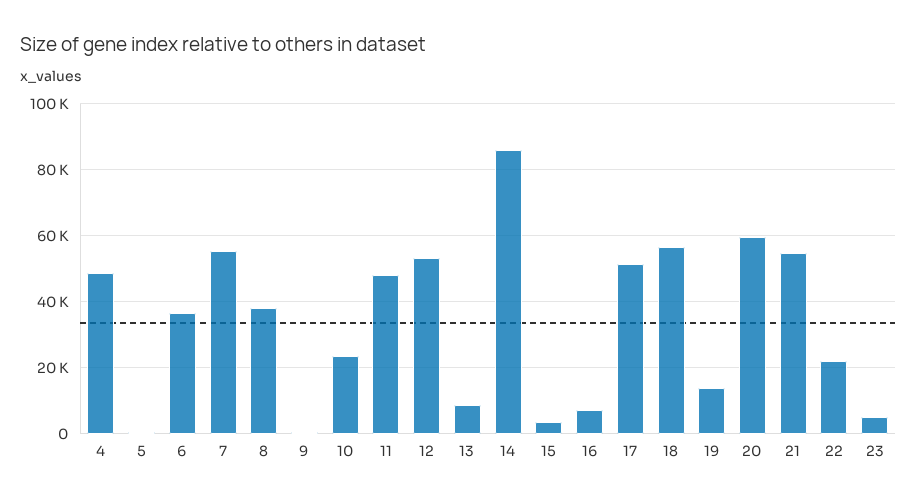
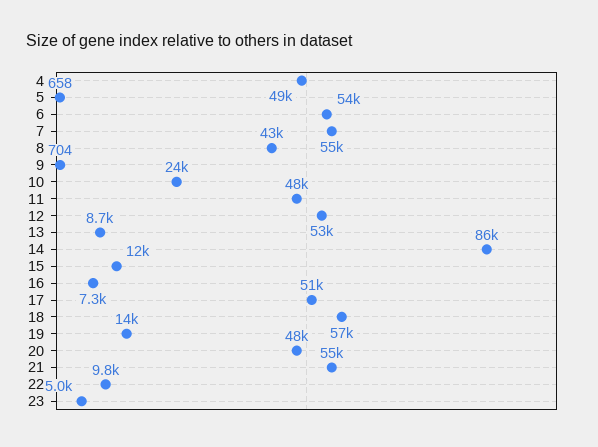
  {
    "4": 49000,
    "5": 658,
-   "6": 36000,
+   "6": 54000,
    "7": 55000,
-   "8": 38000,
+   "8": 43000,
    "9": 704,
    "10": 24000,
    "11": 48000,
    "12": 53000,
    "13": 8700,
    "14": 86000,
-   "15": 4000,
+   "15": 12000,
    "16": 7300,
    "17": 51000,
    "18": 57000,
    "19": 14000,
-   "20": 60000,
+   "20": 48000,
    "21": 55000,
-   "22": 22000,
+   "22": 9800,
    "23": 5000
  }

